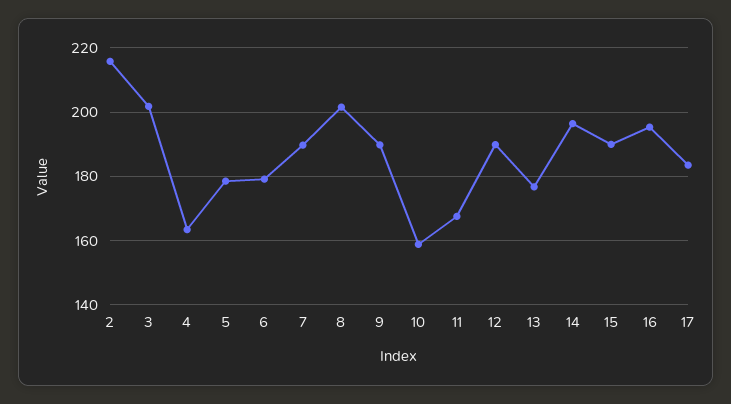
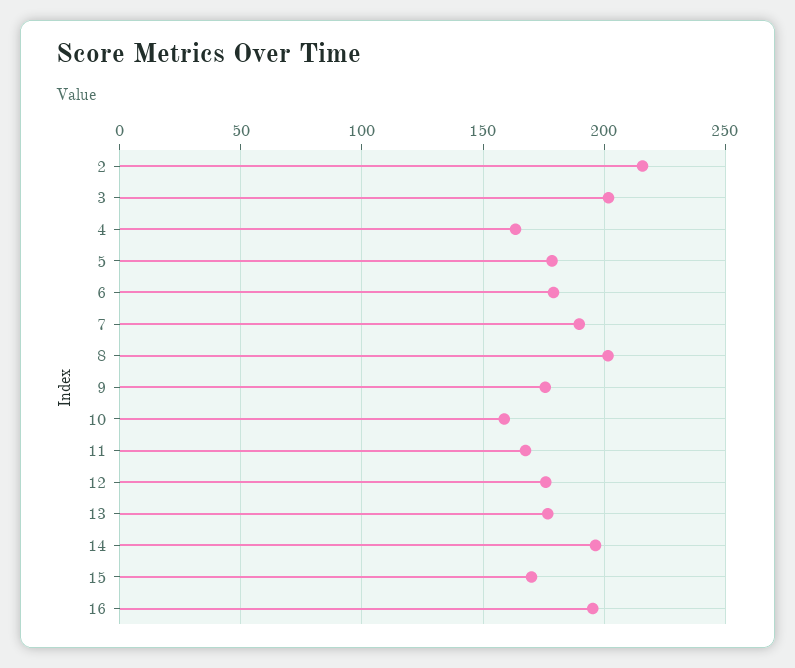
  {
    "2": 216,
    "3": 202,
    "4": 164,
    "5": 178,
    "6": 180,
    "7": 190,
    "8": 202,
-   "9": 190,
+   "9": 175,
    "10": 158,
    "11": 168,
-   "12": 190,
+   "12": 175,
    "13": 176,
    "14": 196,
-   "15": 190,
+   "15": 170,
-   "16": 196,
+   "16": 196
-   "17": 184
  }

